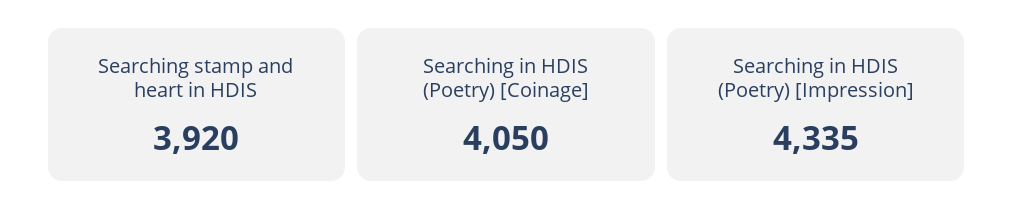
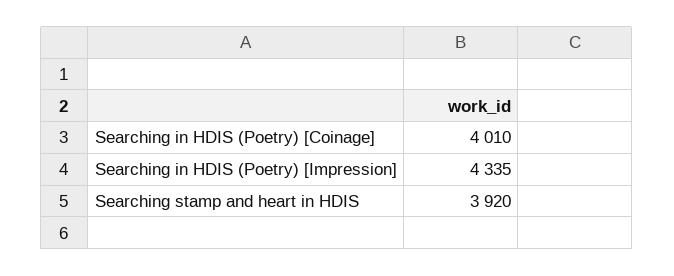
  {
    "Searching stamp and heart in HDIS": 3920,
-   "Searching in HDIS (Poetry) [Coinage]": 4050,
+   "Searching in HDIS (Poetry) [Coinage]": 4010,
    "Searching in HDIS (Poetry) [Impression]": 4335
  }

